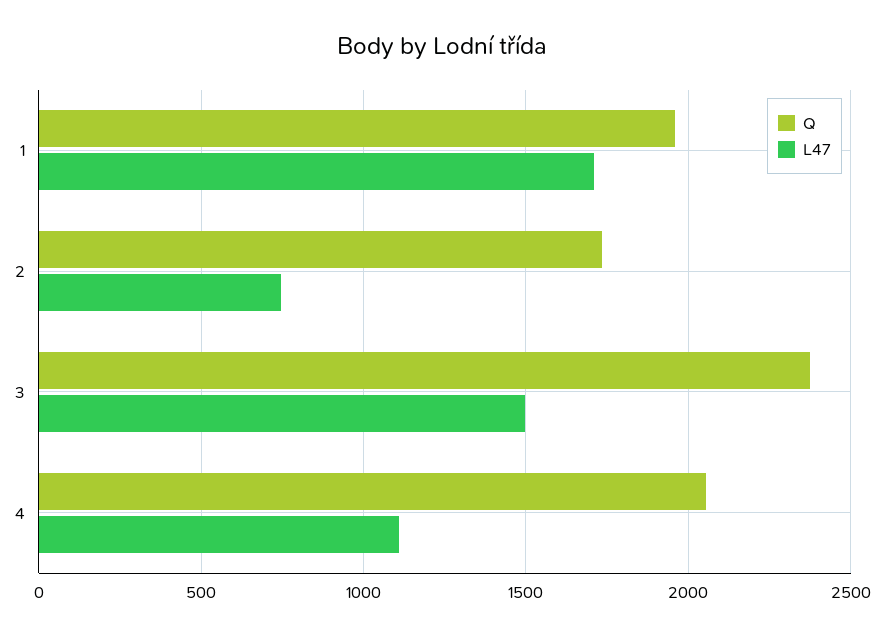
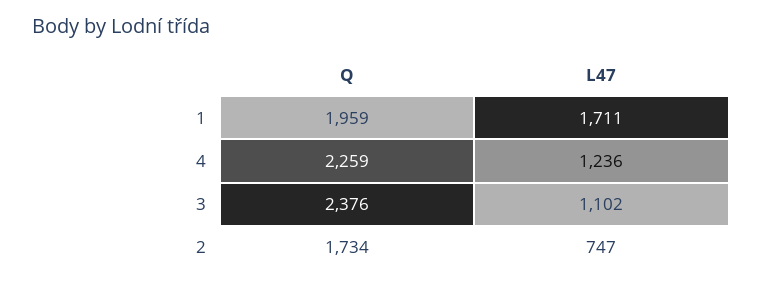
  {
    "Q": {
      "1": 1959,
      "2": 1734,
      "3": 2376,
-     "4": 2050
+     "4": 2259
    },
    "L47": {
      "1": 1711,
      "2": 747,
-     "3": 1500,
+     "3": 1102,
-     "4": 1100
+     "4": 1236
    }
  }

